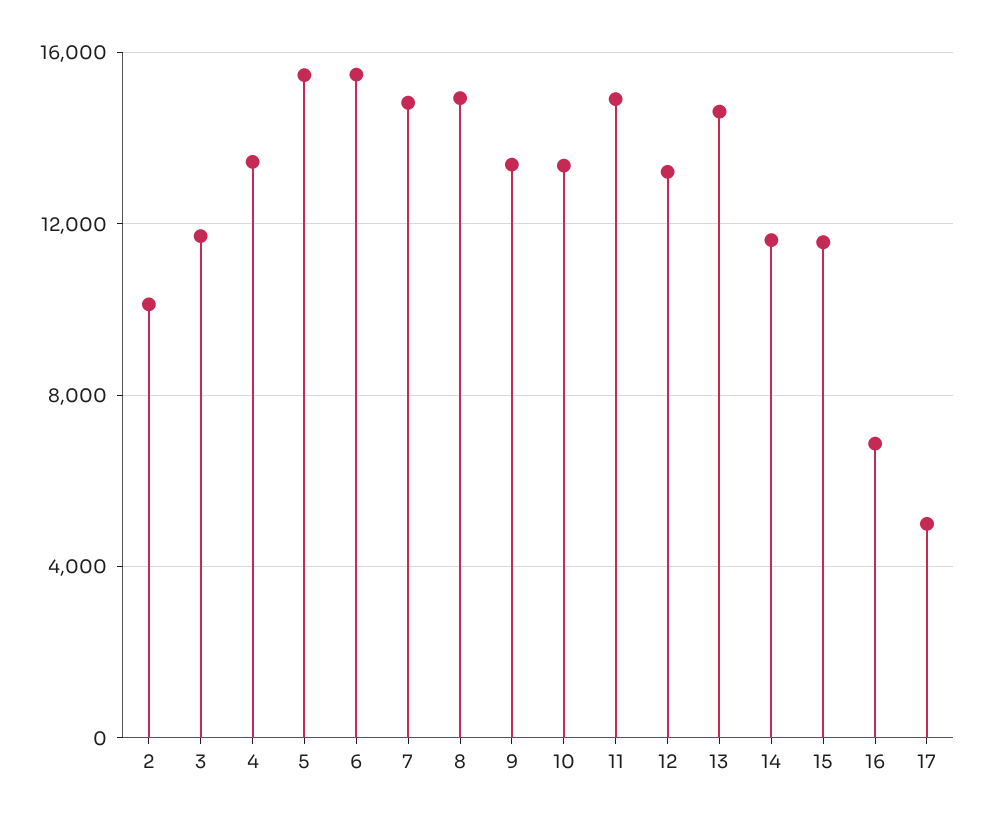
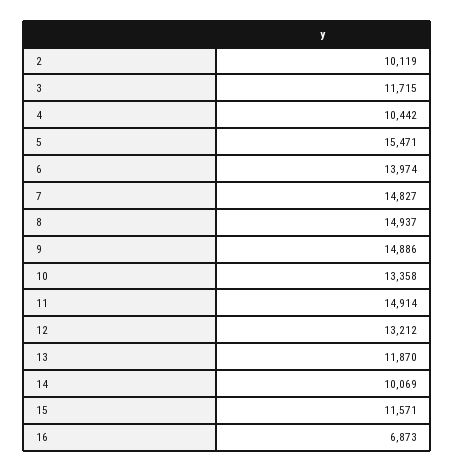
  {
    "2": 10119,
    "3": 11715,
-   "4": 13500,
+   "4": 10442,
    "5": 15471,
-   "6": 15500,
+   "6": 13974,
    "7": 14827,
    "8": 14937,
-   "9": 13500,
+   "9": 14886,
    "10": 13358,
    "11": 14914,
    "12": 13212,
-   "13": 14500,
+   "13": 11870,
-   "14": 11500,
+   "14": 10069,
    "15": 11571,
-   "16": 6873,
+   "16": 6873
-   "17": 5000
  }

